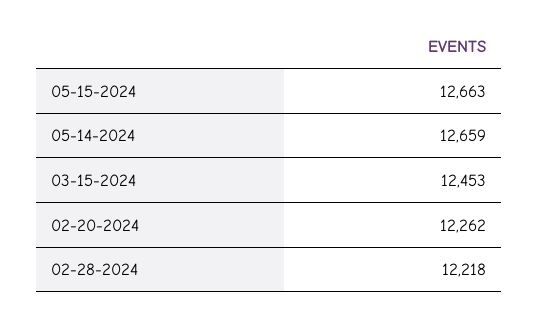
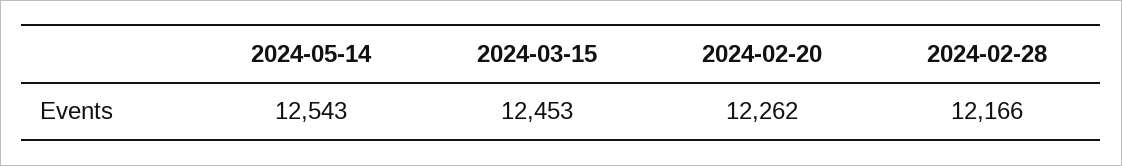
  {
-   "05-15-2024": 12663,
-   "05-14-2024": 12659,
+   "05-14-2024": 12543,
    "03-15-2024": 12453,
    "02-20-2024": 12262,
-   "02-28-2024": 12218
+   "02-28-2024": 12166
  }

